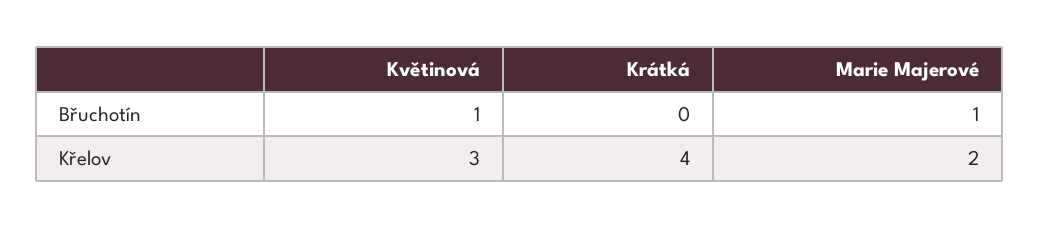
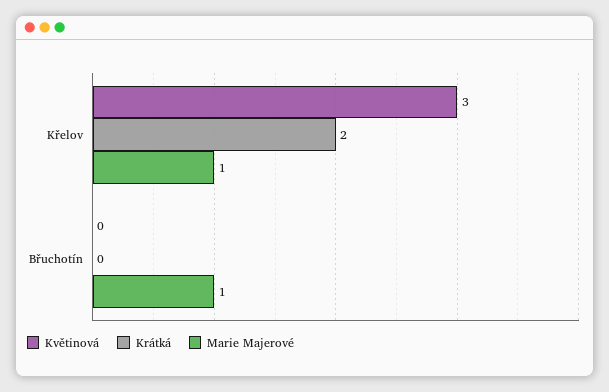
  {
    "Květinová": {
-     "Břuchotín": 1,
+     "Břuchotín": 0,
      "Křelov": 3
    },
    "Krátká": {
      "Břuchotín": 0,
-     "Křelov": 4
+     "Křelov": 2
    },
    "Marie Majerové": {
      "Břuchotín": 1,
-     "Křelov": 2
+     "Křelov": 1
    }
  }

